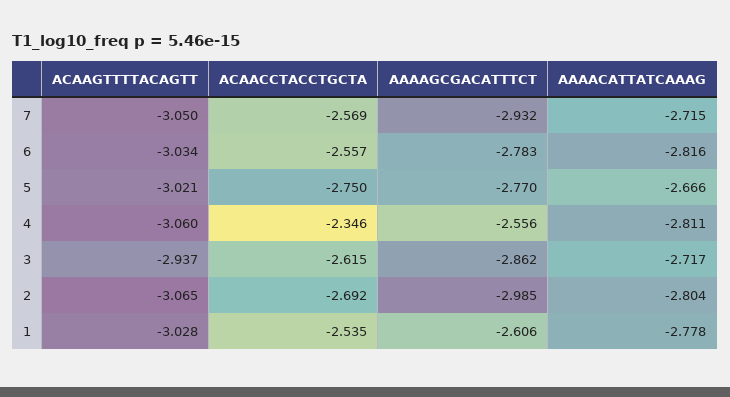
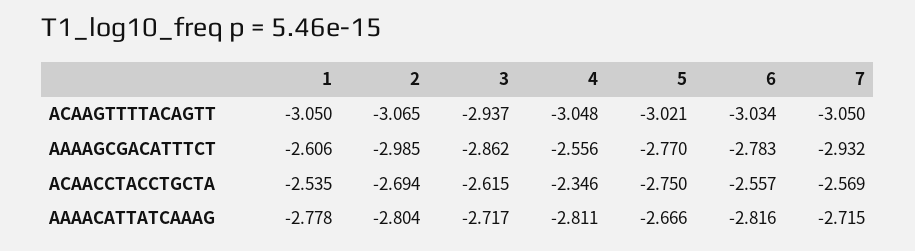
  {
    "ACAAGTTTTACAGTT": {
      "7": -3.05,
      "6": -3.034,
      "5": -3.021,
-     "4": -3.06,
+     "4": -3.048,
      "3": -2.937,
      "2": -3.065,
-     "1": -3.028
+     "1": -3.05
    },
    "ACAACCTACCTGCTA": {
      "7": -2.569,
      "6": -2.557,
      "5": -2.75,
      "4": -2.346,
      "3": -2.615,
-     "2": -2.692,
+     "2": -2.694,
      "1": -2.535
    },
    "AAAAGCGACATTTCT": {
      "7": -2.932,
      "6": -2.783,
      "5": -2.77,
      "4": -2.556,
      "3": -2.862,
      "2": -2.985,
      "1": -2.606
    },
    "AAAACATTATCAAAG": {
      "7": -2.715,
      "6": -2.816,
      "5": -2.666,
      "4": -2.811,
      "3": -2.717,
      "2": -2.804,
      "1": -2.778
    }
  }

